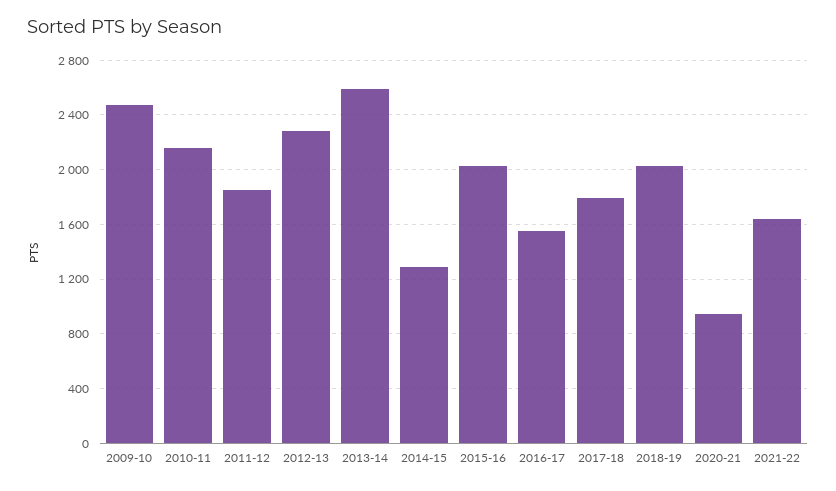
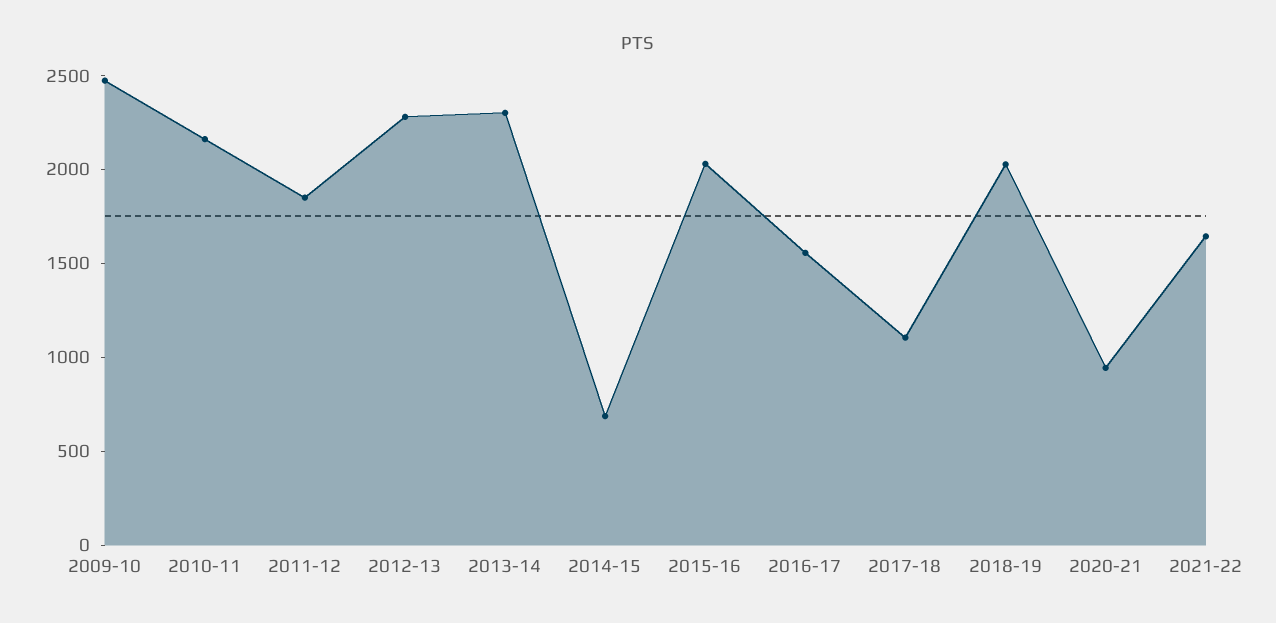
  {
    "2009-10": 2450,
    "2010-11": 2150,
    "2011-12": 1850,
    "2012-13": 2300,
-   "2013-14": 2600,
+   "2013-14": 2300,
-   "2014-15": 1300,
+   "2014-15": 700,
    "2015-16": 2050,
    "2016-17": 1550,
-   "2017-18": 1800,
+   "2017-18": 1100,
    "2018-19": 2050,
    "2020-21": 950,
    "2021-22": 1650
  }

